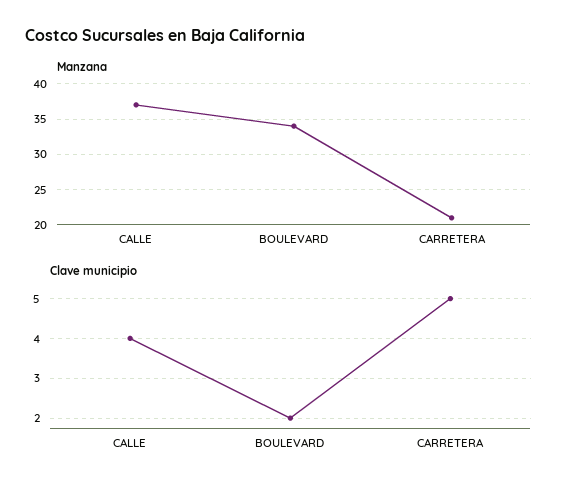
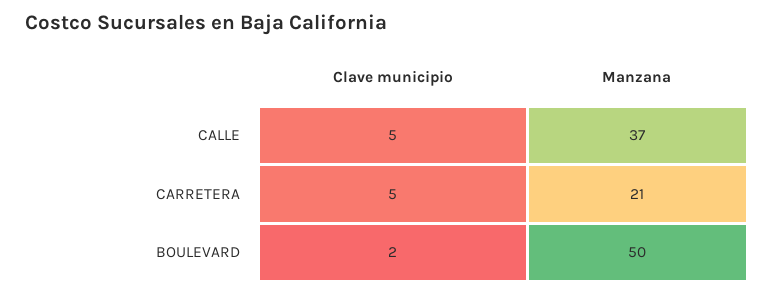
  {
    "Manzana": {
      "CALLE": 37,
-     "BOULEVARD": 34,
+     "BOULEVARD": 50,
      "CARRETERA": 21
    },
    "Clave municipio": {
-     "CALLE": 4,
+     "CALLE": 5,
      "BOULEVARD": 2,
      "CARRETERA": 5
    }
  }

